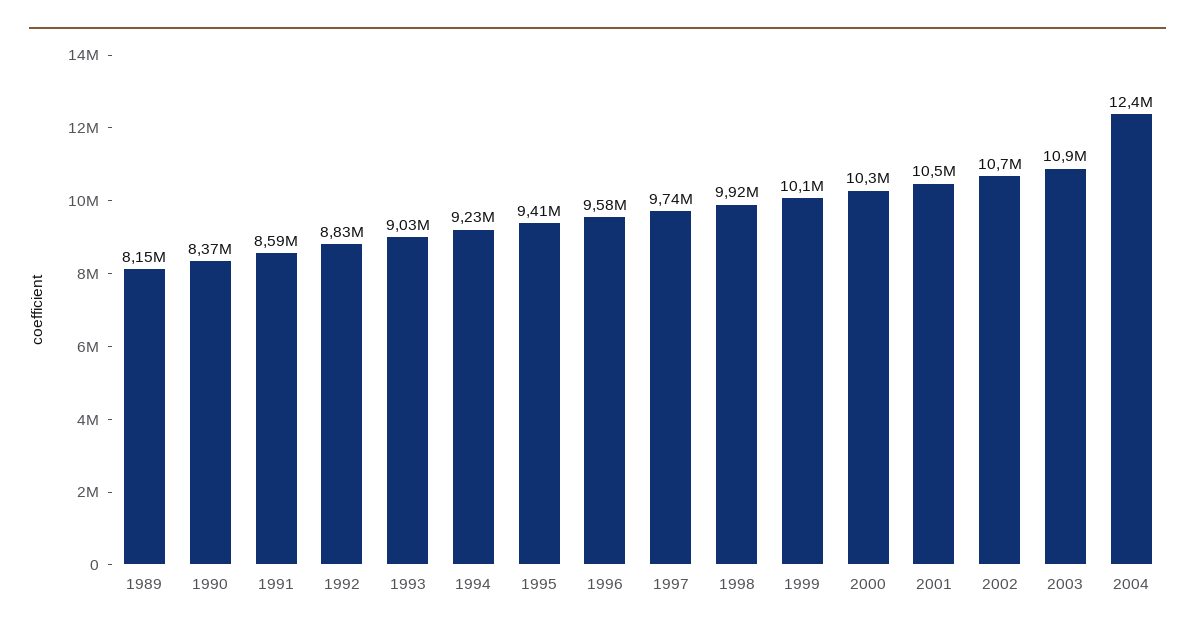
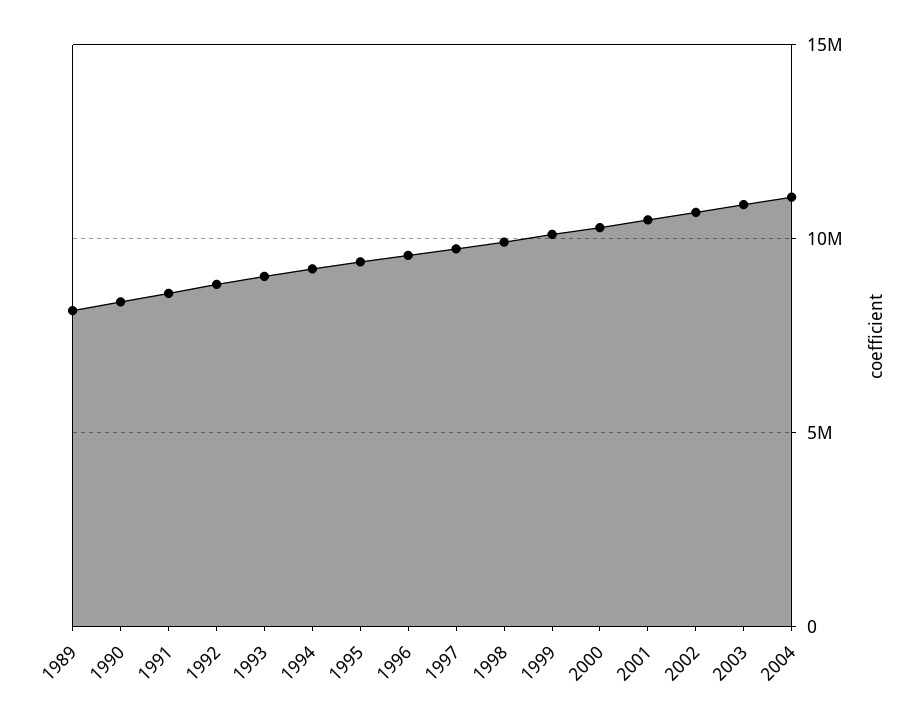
  {
    "1989": 8150000,
    "1990": 8370000,
    "1991": 8590000,
    "1992": 8830000,
    "1993": 9030000,
    "1994": 9230000,
    "1995": 9410000,
    "1996": 9580000,
    "1997": 9740000,
    "1998": 9920000,
    "1999": 10100000,
    "2000": 10300000,
    "2001": 10500000,
    "2002": 10700000,
    "2003": 10900000,
-   "2004": 12400000
+   "2004": 11000000
  }

